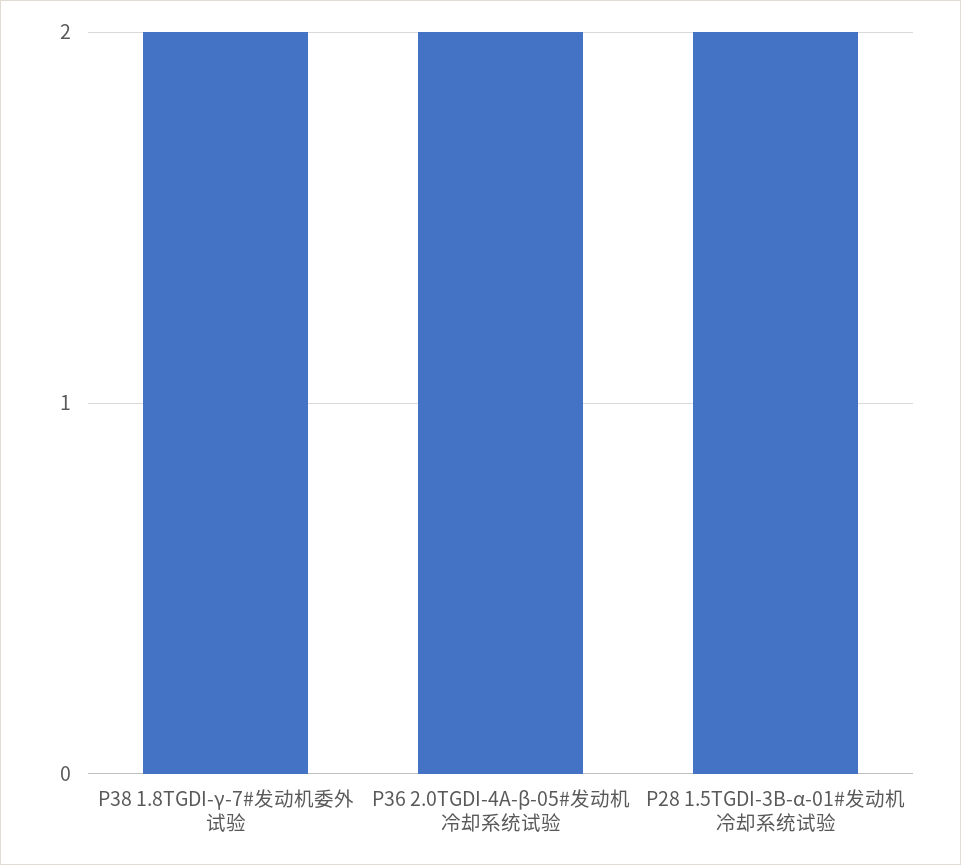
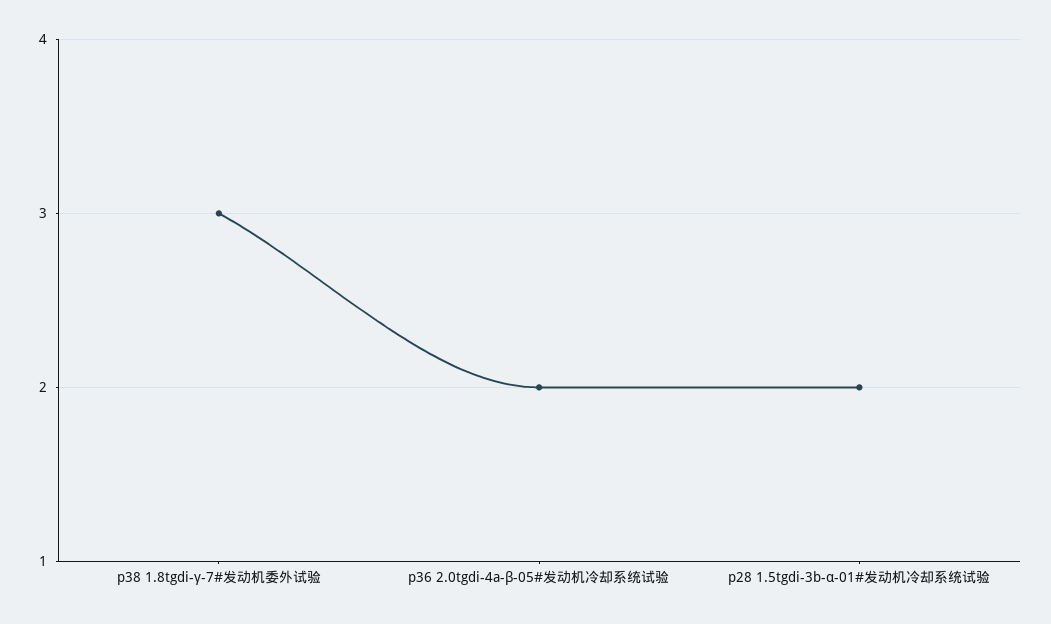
  {
-   "P38 1.8TGDI-γ-7#发动机委外试验": 2,
+   "P38 1.8TGDI-γ-7#发动机委外试验": 3,
    "P36 2.0TGDI-4A-β-05#发动机冷却系统试验": 2,
    "P28 1.5TGDI-3B-α-01#发动机冷却系统试验": 2
  }

